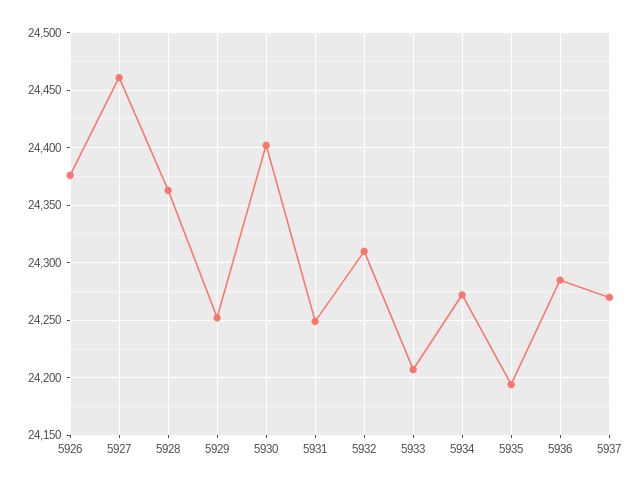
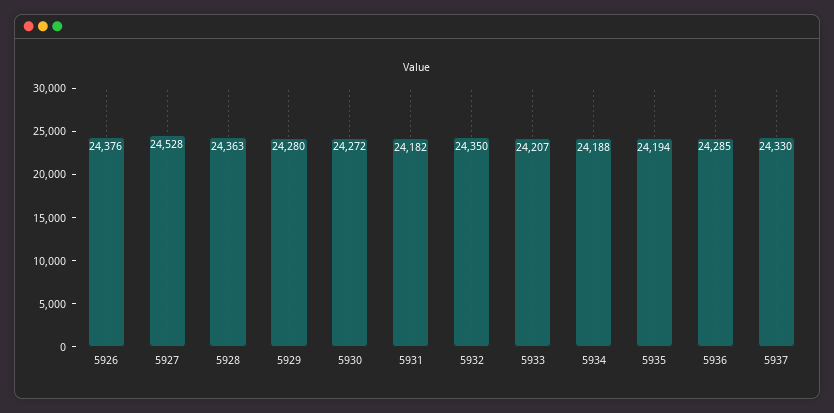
  {
    "5926": 24376,
-   "5927": 24460,
+   "5927": 24528,
    "5928": 24363,
-   "5929": 24250,
+   "5929": 24280,
-   "5930": 24400,
+   "5930": 24272,
-   "5931": 24250,
+   "5931": 24182,
-   "5932": 24310,
+   "5932": 24350,
    "5933": 24207,
-   "5934": 24270,
+   "5934": 24188,
    "5935": 24194,
    "5936": 24285,
-   "5937": 24270
+   "5937": 24330
  }

